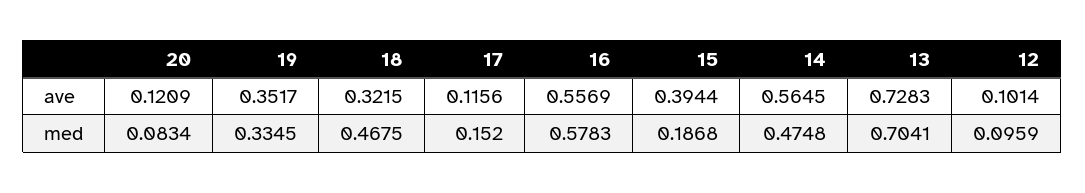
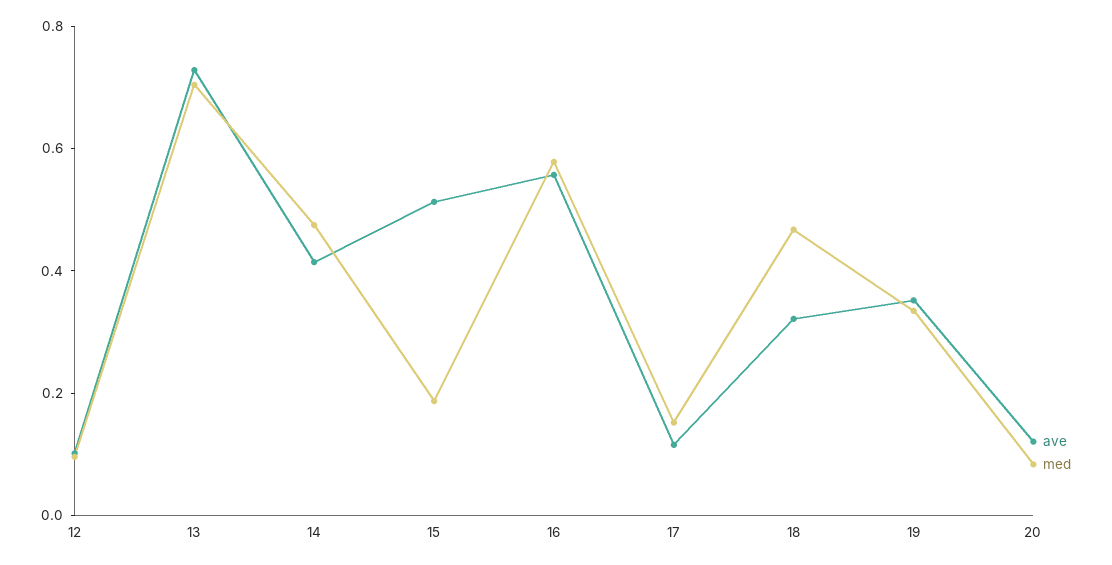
  {
    "ave": {
      "20": 0.1209,
      "19": 0.3517,
      "18": 0.3215,
      "17": 0.1156,
      "16": 0.5569,
-     "15": 0.3944,
+     "15": 0.5,
-     "14": 0.5645,
+     "14": 0.4,
      "13": 0.7283,
      "12": 0.1014
    },
    "med": {
      "20": 0.0834,
      "19": 0.3345,
      "18": 0.4675,
      "17": 0.152,
      "16": 0.5783,
      "15": 0.1868,
      "14": 0.4748,
      "13": 0.7041,
      "12": 0.0959
    }
  }

